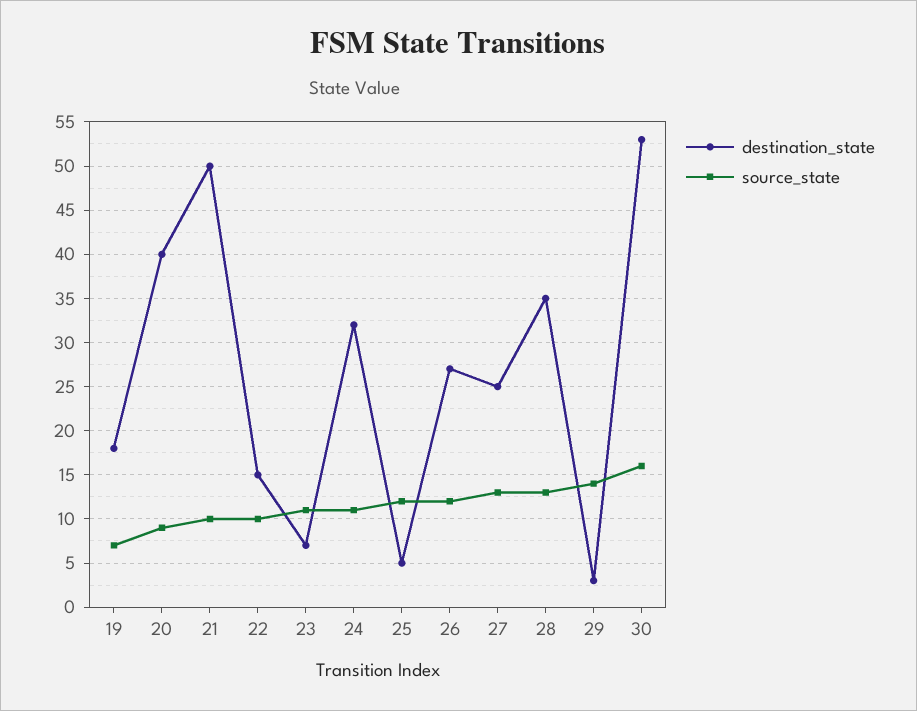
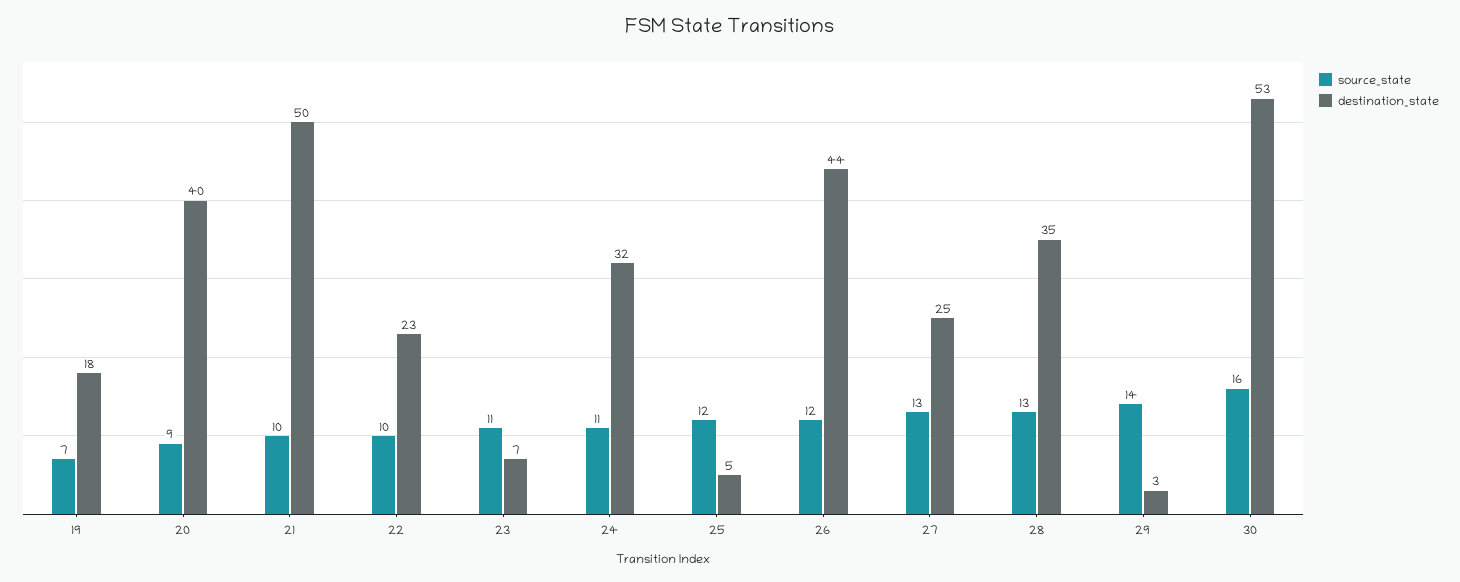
  {
    "destination_state": {
      "19": 18,
      "20": 40,
      "21": 50,
-     "22": 15,
+     "22": 23,
      "23": 7,
      "24": 32,
      "25": 5,
-     "26": 27,
+     "26": 44,
      "27": 25,
      "28": 35,
      "29": 3,
      "30": 53
    },
    "source_state": {
      "19": 7,
      "20": 9,
      "21": 10,
      "22": 10,
      "23": 11,
      "24": 11,
      "25": 12,
      "26": 12,
      "27": 13,
      "28": 13,
      "29": 14,
      "30": 16
    }
  }

